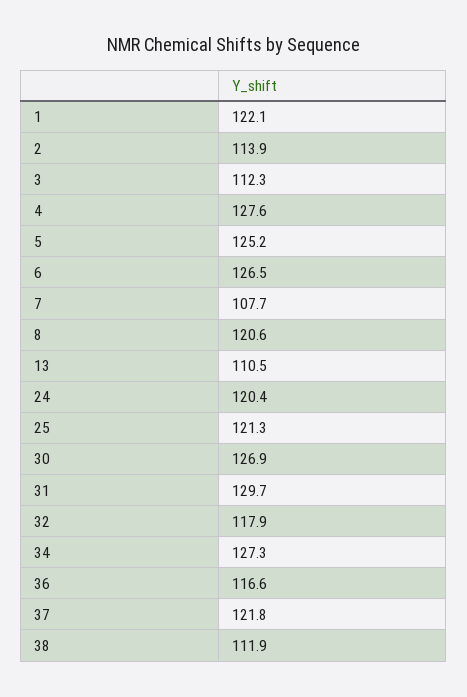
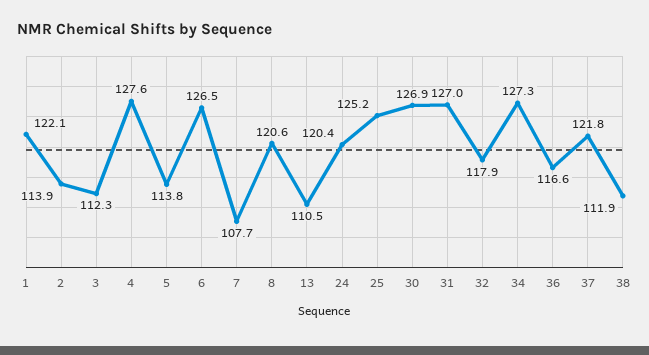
  {
    "1": 122.1,
    "2": 113.9,
    "3": 112.3,
    "4": 127.6,
-   "5": 125.2,
+   "5": 113.8,
    "6": 126.5,
    "7": 107.7,
    "8": 120.6,
    "13": 110.5,
    "24": 120.4,
-   "25": 121.3,
+   "25": 125.2,
    "30": 126.9,
-   "31": 129.7,
+   "31": 127,
    "32": 117.9,
    "34": 127.3,
    "36": 116.6,
    "37": 121.8,
    "38": 111.9
  }

